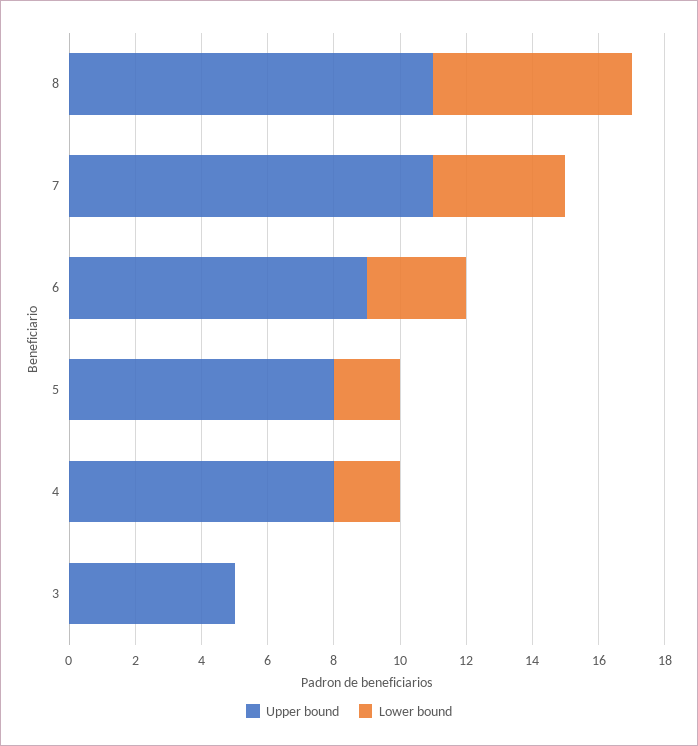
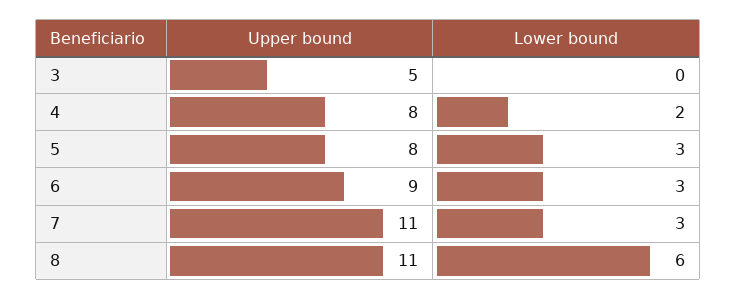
  {
    "Upper bound": {
      "8": 11,
      "7": 11,
      "6": 9,
      "5": 8,
      "4": 8,
      "3": 5
    },
    "Lower bound": {
      "8": 6,
-     "7": 4,
+     "7": 3,
      "6": 3,
-     "5": 2,
+     "5": 3,
      "4": 2,
      "3": 0
    }
  }

